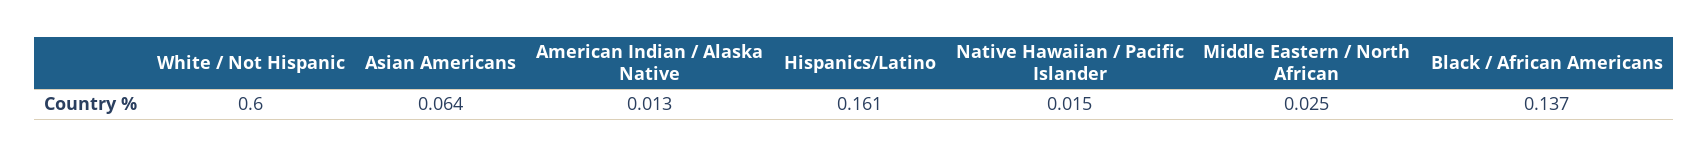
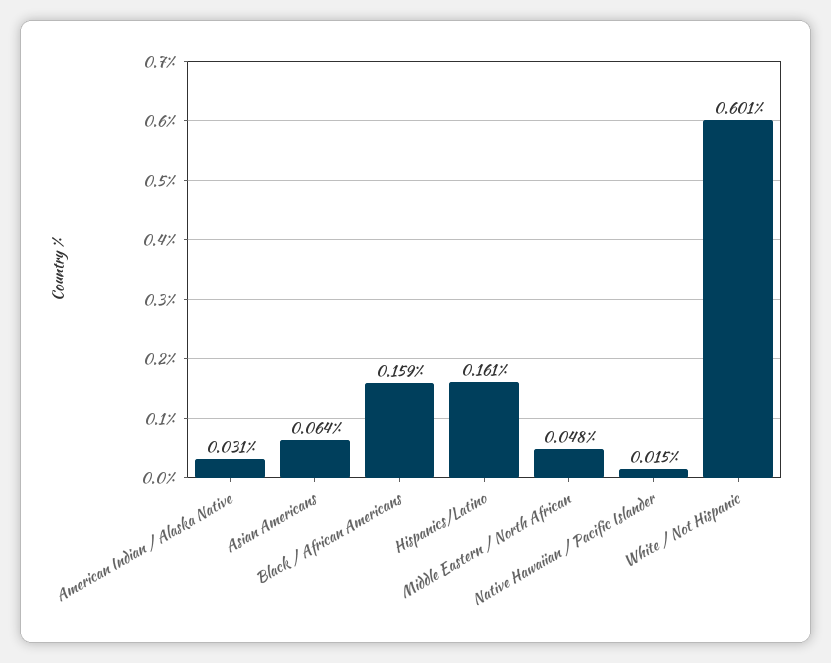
  {
-   "White / Not Hispanic": 0.6,
+   "White / Not Hispanic": 0.601,
    "Asian Americans": 0.064,
-   "American Indian / Alaska Native": 0.013,
+   "American Indian / Alaska Native": 0.031,
    "Hispanics/Latino": 0.161,
    "Native Hawaiian / Pacific Islander": 0.015,
-   "Middle Eastern / North African": 0.025,
+   "Middle Eastern / North African": 0.048,
-   "Black / African Americans": 0.137
+   "Black / African Americans": 0.159
  }

